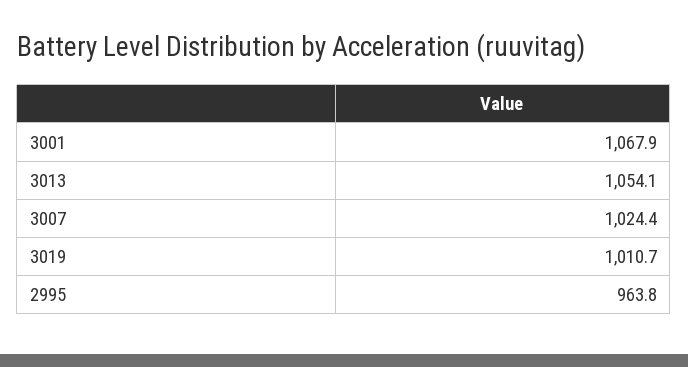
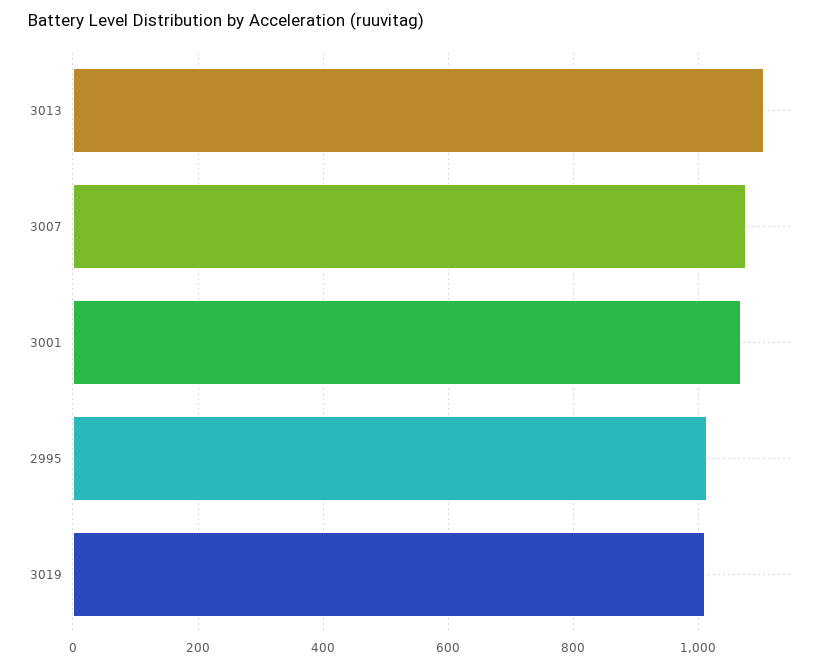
  {
    "3001": 1067.9,
-   "3013": 1054.1,
+   "3013": 1100,
-   "3007": 1024.4,
+   "3007": 1080,
    "3019": 1010.7,
-   "2995": 963.8
+   "2995": 1020
  }

